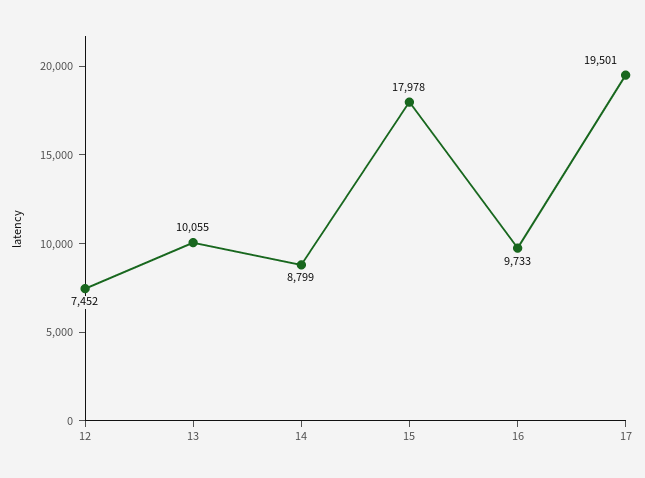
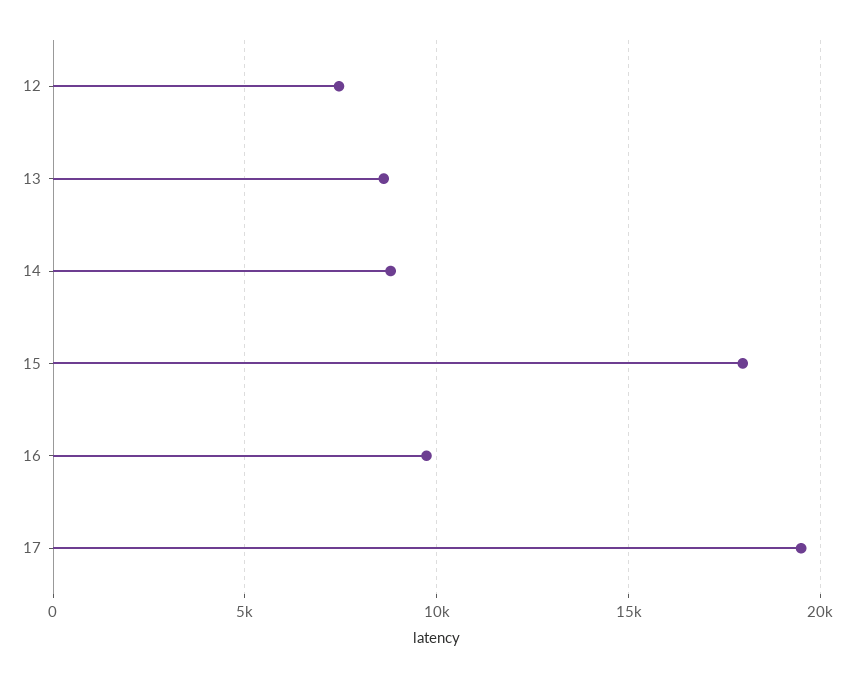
  {
    "12": 7452,
-   "13": 10055,
+   "13": 8500,
    "14": 8799,
    "15": 17978,
    "16": 9733,
    "17": 19501
  }

